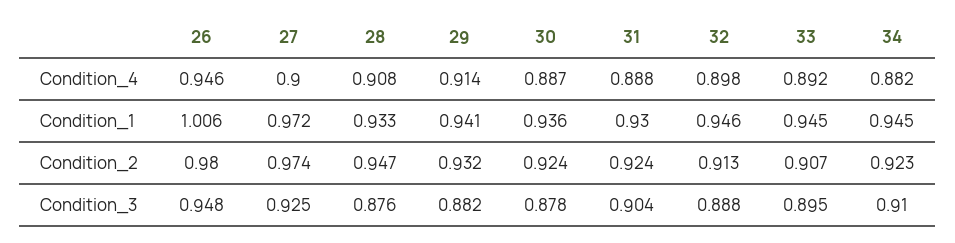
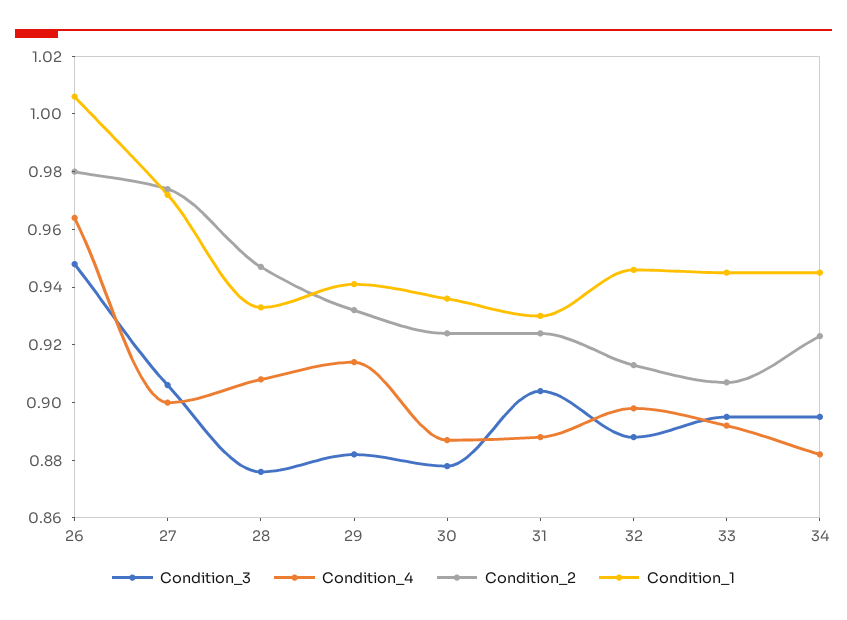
  {
    "Condition_4": {
-     "26": 0.946,
+     "26": 0.965,
      "27": 0.9,
      "28": 0.908,
      "29": 0.914,
      "30": 0.887,
      "31": 0.888,
      "32": 0.898,
      "33": 0.892,
      "34": 0.882
    },
    "Condition_1": {
      "26": 1.006,
      "27": 0.972,
      "28": 0.933,
      "29": 0.941,
      "30": 0.936,
      "31": 0.93,
      "32": 0.946,
      "33": 0.945,
      "34": 0.945
    },
    "Condition_2": {
      "26": 0.98,
      "27": 0.974,
      "28": 0.947,
      "29": 0.932,
      "30": 0.924,
      "31": 0.924,
      "32": 0.913,
      "33": 0.907,
      "34": 0.923
    },
    "Condition_3": {
      "26": 0.948,
-     "27": 0.925,
+     "27": 0.905,
      "28": 0.876,
      "29": 0.882,
      "30": 0.878,
      "31": 0.904,
      "32": 0.888,
      "33": 0.895,
-     "34": 0.91
+     "34": 0.895
    }
  }

